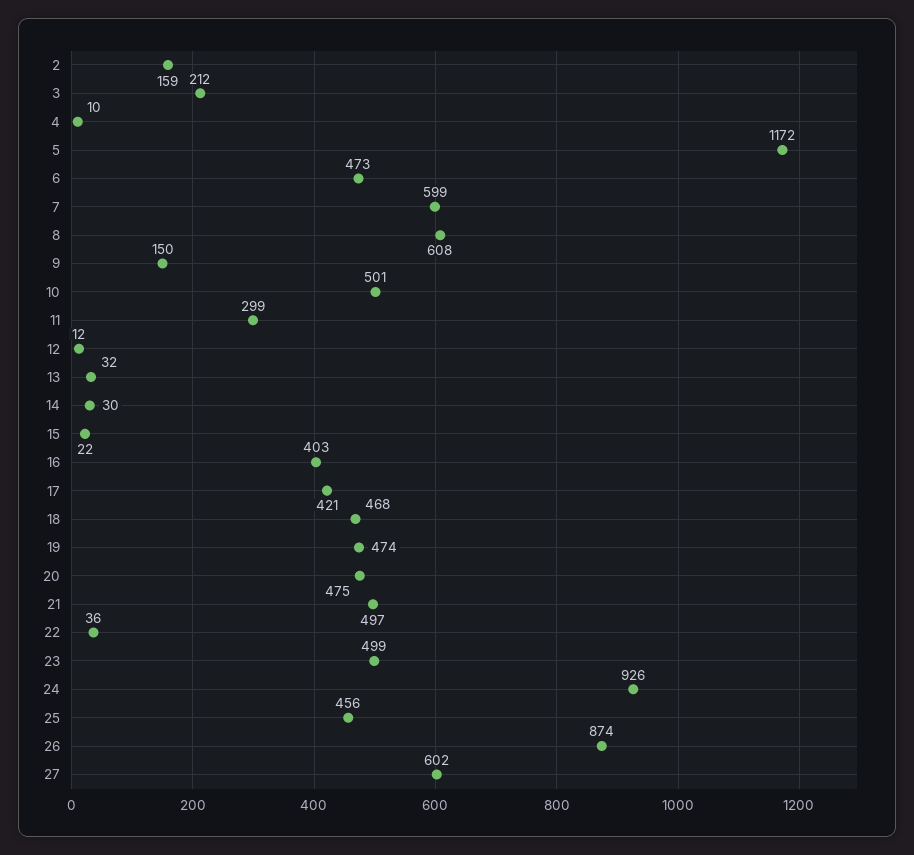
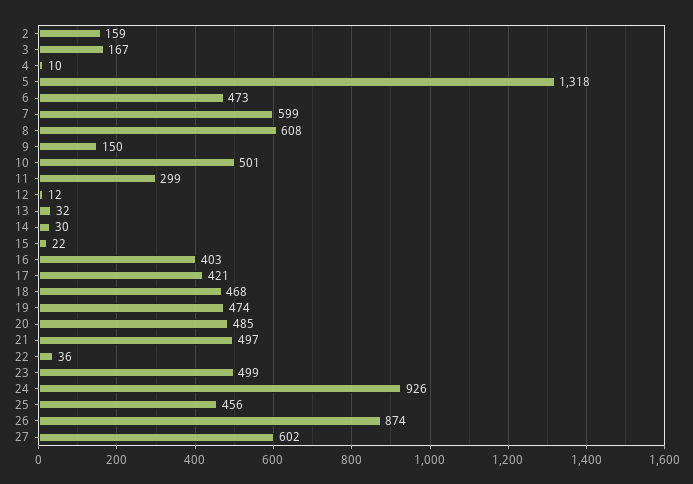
  {
    "2": 159,
-   "3": 212,
+   "3": 167,
    "4": 10,
-   "5": 1172,
+   "5": 1318,
    "6": 473,
    "7": 599,
    "8": 608,
    "9": 150,
    "10": 501,
    "11": 299,
    "12": 12,
    "13": 32,
    "14": 30,
    "15": 22,
    "16": 403,
    "17": 421,
    "18": 468,
    "19": 474,
-   "20": 475,
+   "20": 485,
    "21": 497,
    "22": 36,
    "23": 499,
    "24": 926,
    "25": 456,
    "26": 874,
    "27": 602
  }

